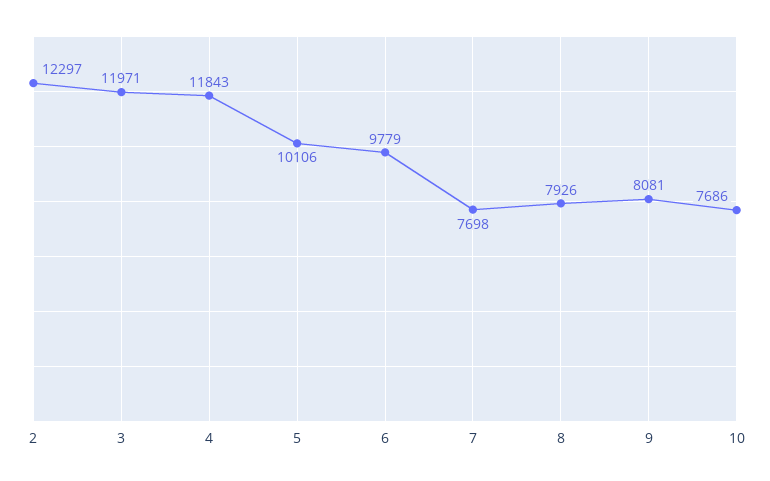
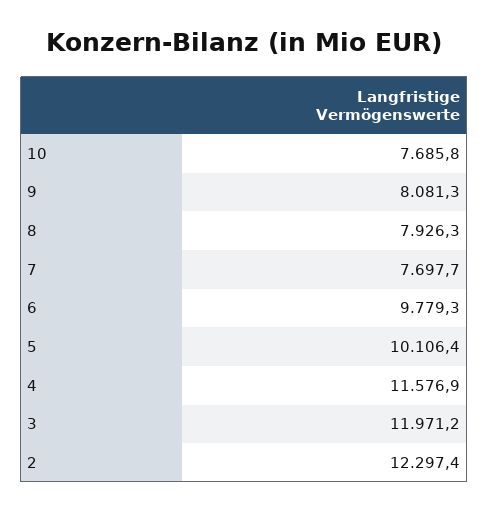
  {
    "2": 12297.4,
    "3": 11971.2,
-   "4": 11843,
+   "4": 11576.9,
    "5": 10106.4,
    "6": 9779.3,
    "7": 7697.7,
    "8": 7926.3,
    "9": 8081.3,
    "10": 7685.8
  }

